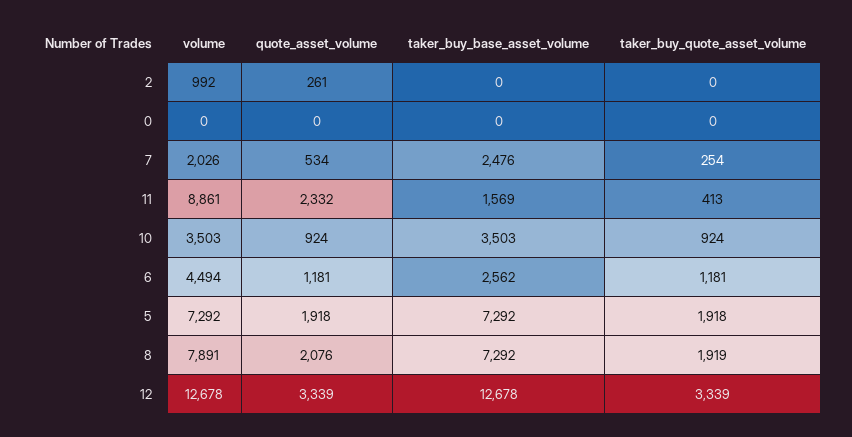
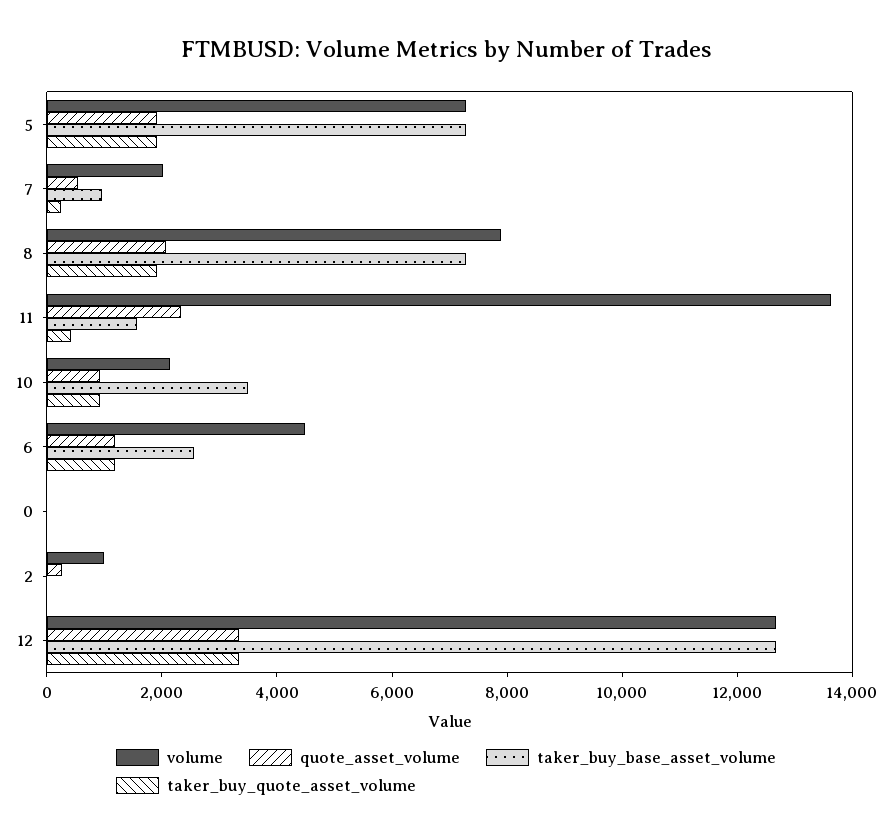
  {
    "volume": {
      "2": 992,
      "0": 0,
      "7": 2026,
-     "11": 8861,
+     "11": 13500,
-     "10": 3503,
+     "10": 2000,
      "6": 4494,
      "5": 7292,
      "8": 7891,
      "12": 12678
    },
    "quote_asset_volume": {
      "2": 261,
      "0": 0,
      "7": 534,
      "11": 2332,
      "10": 924,
      "6": 1181,
      "5": 1918,
      "8": 2076,
      "12": 3339
    },
    "taker_buy_base_asset_volume": {
      "2": 0,
      "0": 0,
-     "7": 2476,
+     "7": 1000,
      "11": 1569,
      "10": 3503,
      "6": 2562,
      "5": 7292,
      "8": 7292,
      "12": 12678
    },
    "taker_buy_quote_asset_volume": {
      "2": 0,
      "0": 0,
      "7": 254,
      "11": 413,
      "10": 924,
      "6": 1181,
      "5": 1918,
      "8": 1919,
      "12": 3339
    }
  }

